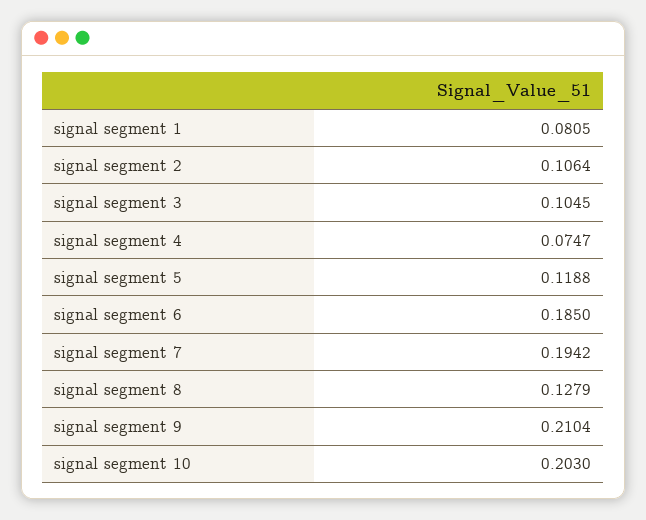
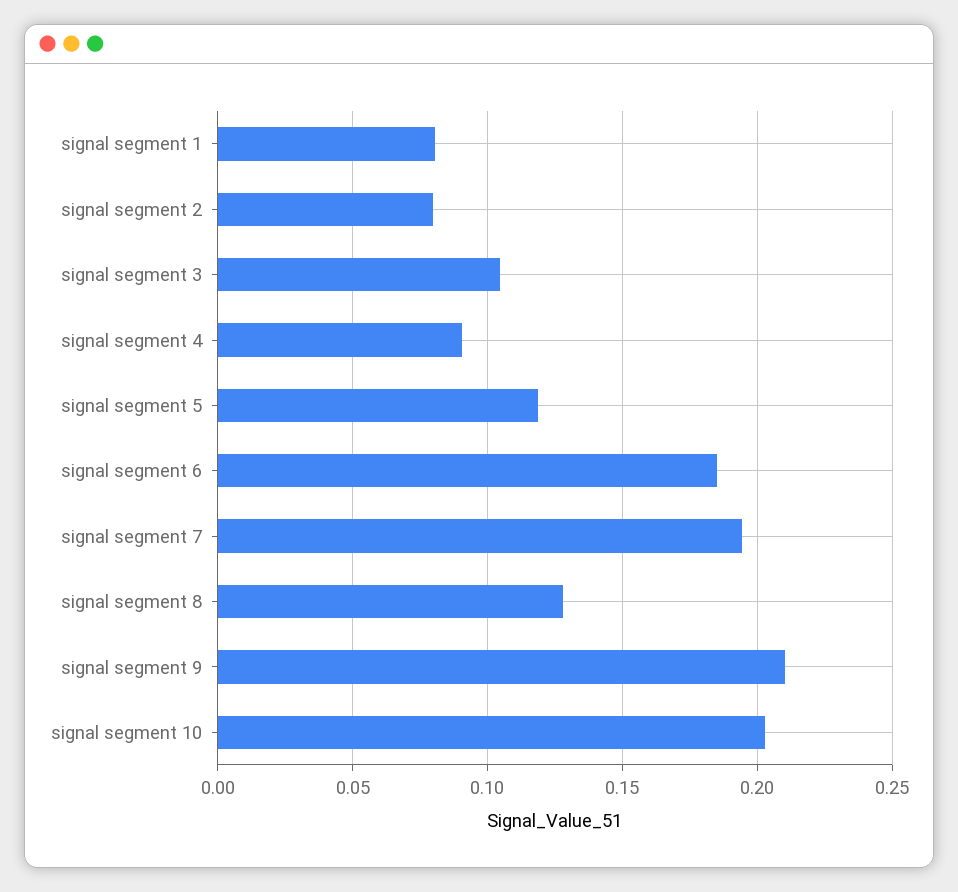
  {
    "signal segment 1": 0.0805,
-   "signal segment 2": 0.1064,
+   "signal segment 2": 0.08,
    "signal segment 3": 0.1045,
-   "signal segment 4": 0.0747,
+   "signal segment 4": 0.09,
    "signal segment 5": 0.1188,
    "signal segment 6": 0.185,
    "signal segment 7": 0.1942,
    "signal segment 8": 0.1279,
    "signal segment 9": 0.2104,
    "signal segment 10": 0.203
  }

